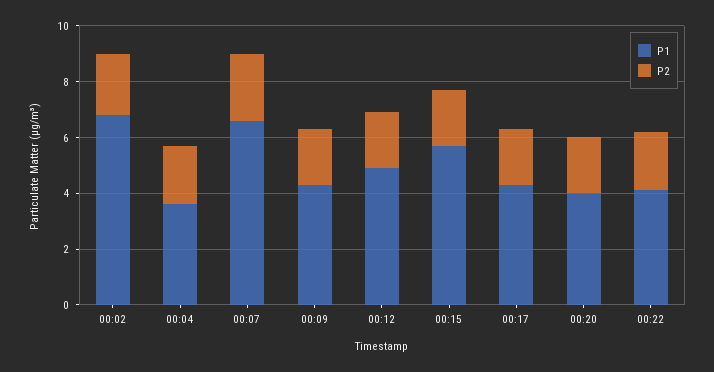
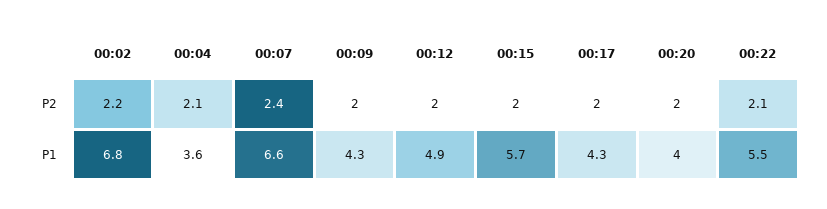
  {
    "P1": {
      "00:02": 6.8,
      "00:04": 3.6,
      "00:07": 6.6,
      "00:09": 4.3,
      "00:12": 4.9,
      "00:15": 5.7,
      "00:17": 4.3,
      "00:20": 4,
-     "00:22": 4
+     "00:22": 5.5
    },
    "P2": {
      "00:02": 2.2,
      "00:04": 2.1,
      "00:07": 2.4,
      "00:09": 2,
      "00:12": 2,
      "00:15": 2,
      "00:17": 2,
      "00:20": 2,
      "00:22": 2.1
    }
  }

